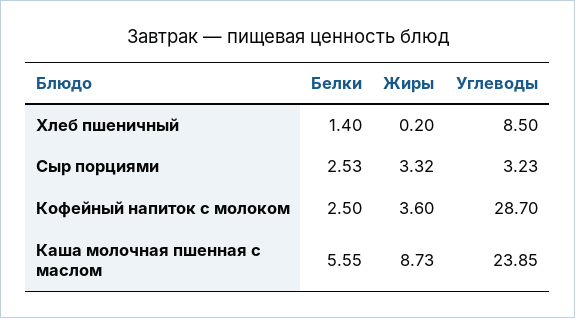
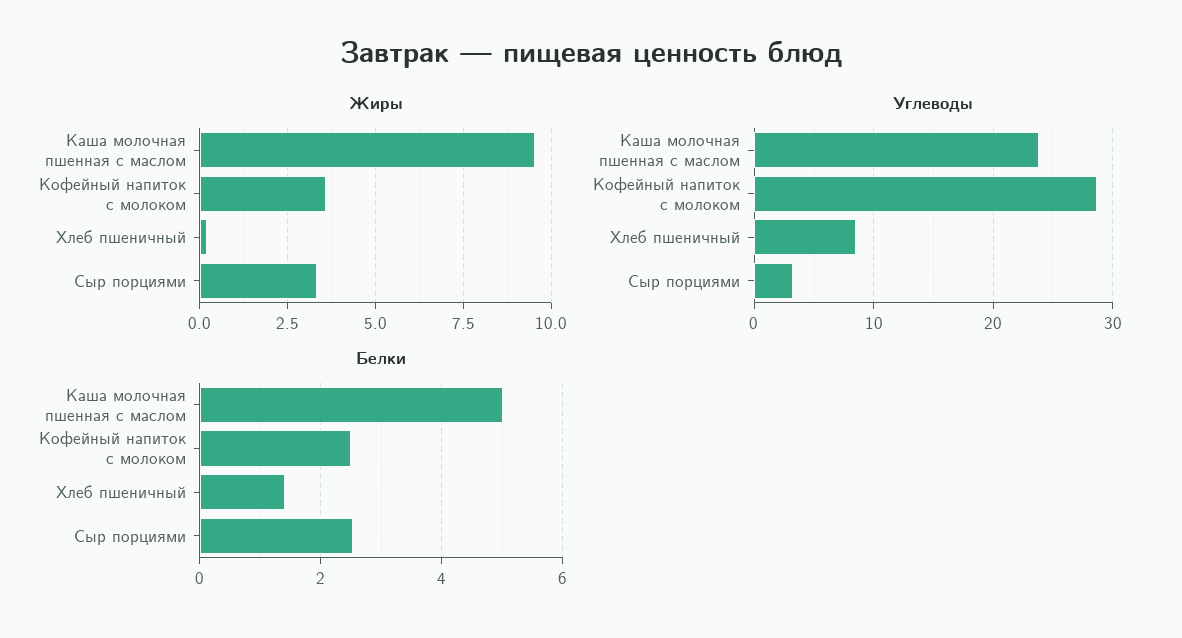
  {
    "Белки": {
      "Хлеб пшеничный": 1.4,
      "Сыр порциями": 2.53,
      "Кофейный напиток с молоком": 2.5,
-     "Каша молочная пшенная с маслом": 5.55
+     "Каша молочная пшенная с маслом": 5
    },
    "Жиры": {
      "Хлеб пшеничный": 0.2,
      "Сыр порциями": 3.32,
      "Кофейный напиток с молоком": 3.6,
-     "Каша молочная пшенная с маслом": 8.73
+     "Каша молочная пшенная с маслом": 9.5
    },
    "Углеводы": {
      "Хлеб пшеничный": 8.5,
      "Сыр порциями": 3.23,
      "Кофейный напиток с молоком": 28.7,
      "Каша молочная пшенная с маслом": 23.85
    }
  }

